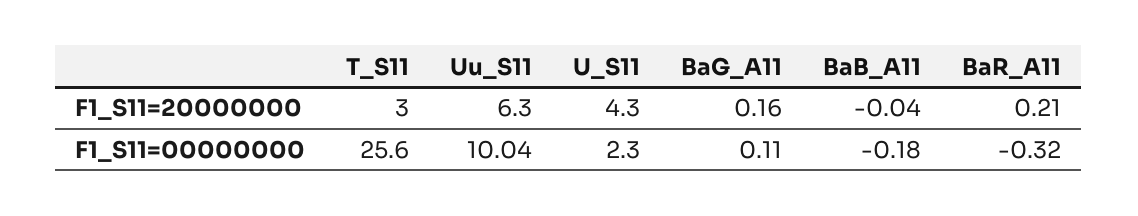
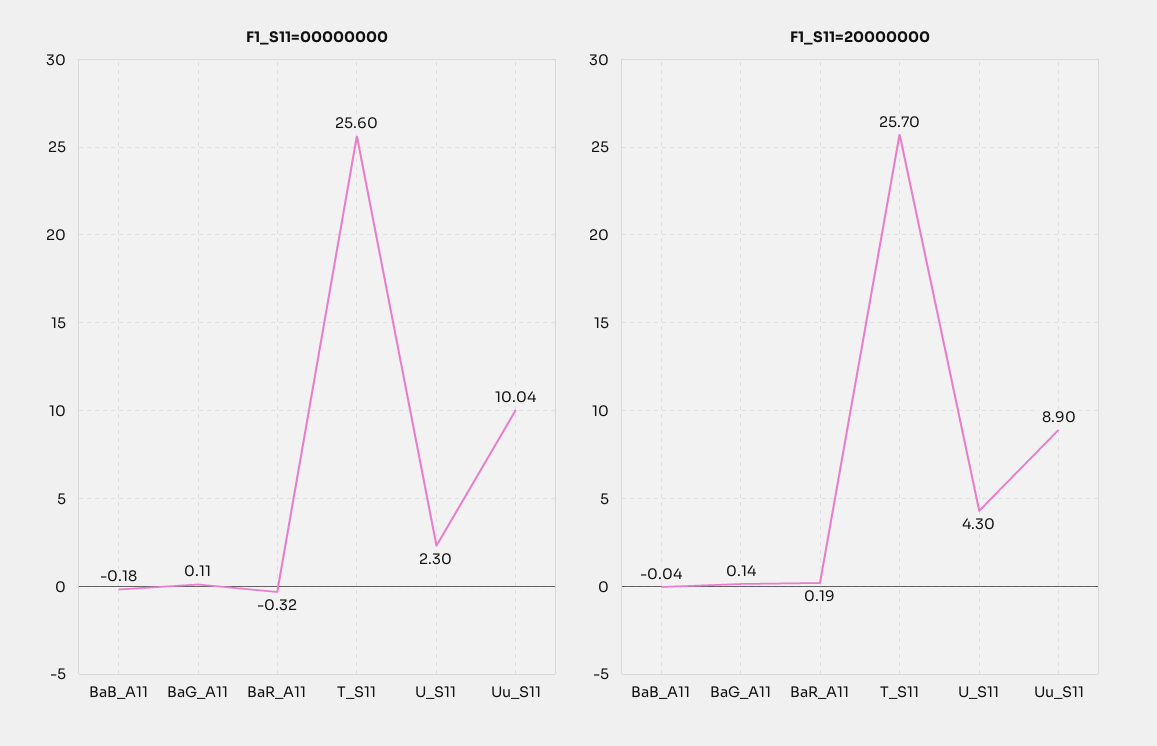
  {
    "F1_S11=20000000": {
-     "T_S11": 3,
+     "T_S11": 25.7,
-     "Uu_S11": 6.3,
+     "Uu_S11": 8.9,
      "U_S11": 4.3,
-     "BaG_A11": 0.16,
+     "BaG_A11": 0.14,
      "BaB_A11": -0.04,
-     "BaR_A11": 0.21
+     "BaR_A11": 0.19
    },
    "F1_S11=00000000": {
      "T_S11": 25.6,
      "Uu_S11": 10.04,
      "U_S11": 2.3,
      "BaG_A11": 0.11,
      "BaB_A11": -0.18,
      "BaR_A11": -0.32
    }
  }

